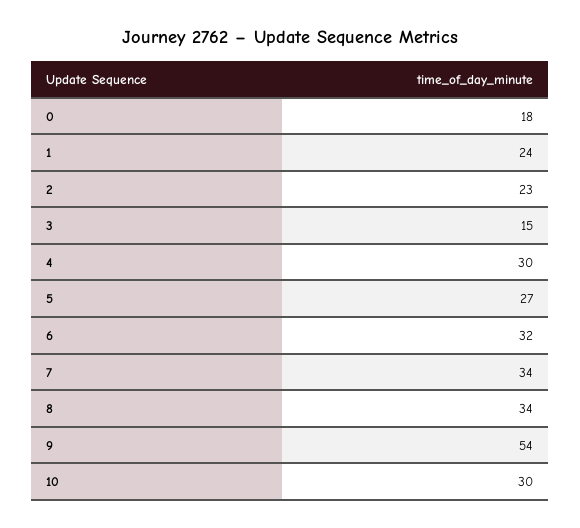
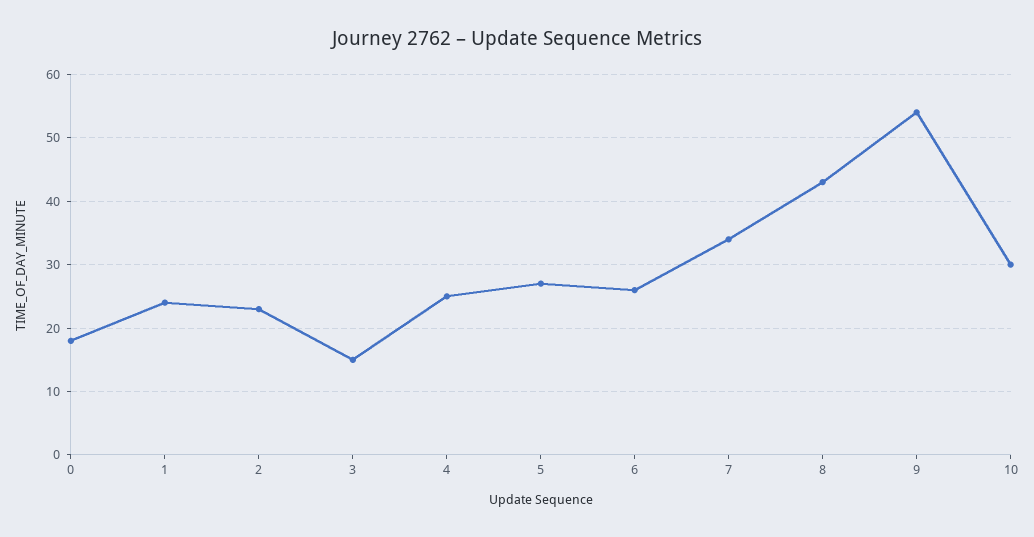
  {
    "0": 18,
    "1": 24,
    "2": 23,
    "3": 15,
-   "4": 30,
+   "4": 25,
    "5": 27,
-   "6": 32,
+   "6": 26,
    "7": 34,
-   "8": 34,
+   "8": 43,
    "9": 54,
    "10": 30
  }

